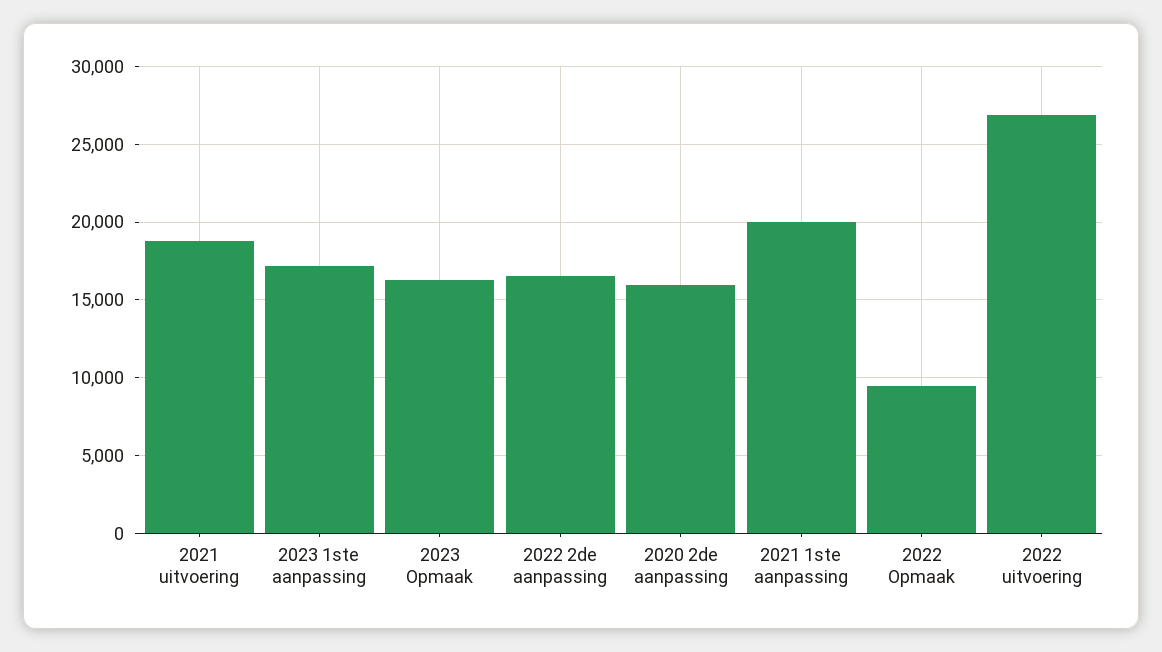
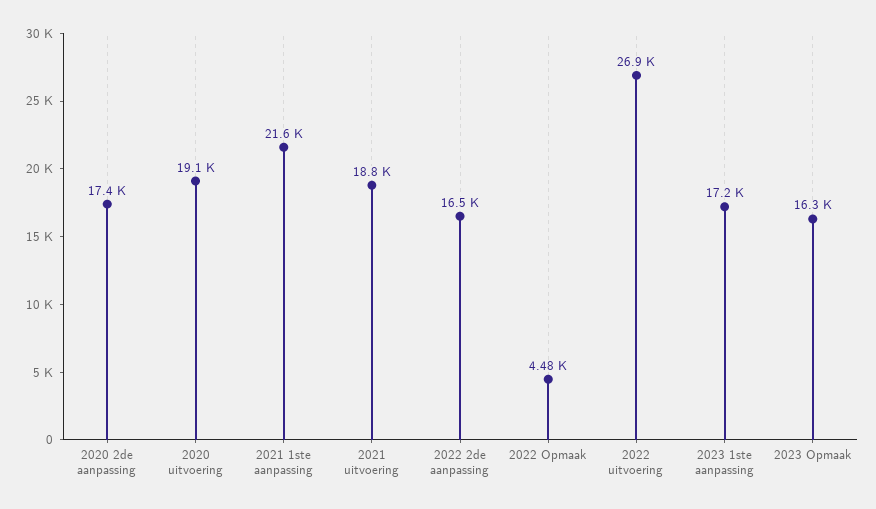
  {
    "2021 uitvoering": 18800,
    "2023 1ste aanpassing": 17200,
    "2023 Opmaak": 16300,
    "2022 2de aanpassing": 16500,
-   "2020 2de aanpassing": 16000,
+   "2020 2de aanpassing": 17400,
-   "2021 1ste aanpassing": 20000,
+   "2021 1ste aanpassing": 21600,
-   "2022 Opmaak": 9500,
+   "2022 Opmaak": 4480,
-   "2022 uitvoering": 26900
+   "2022 uitvoering": 26900,
+   "2020 uitvoering": 19100
  }

